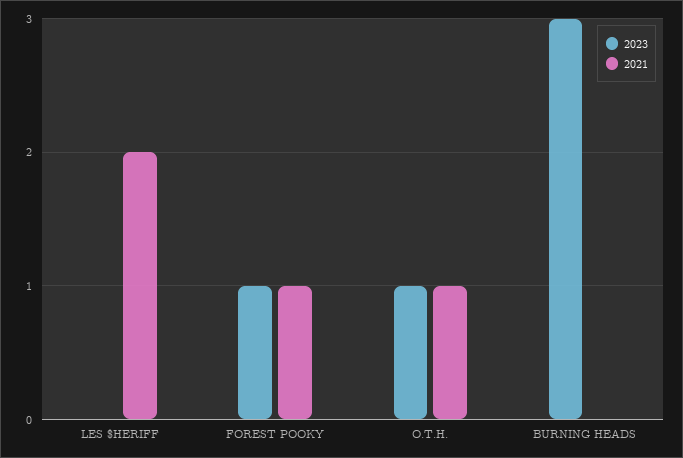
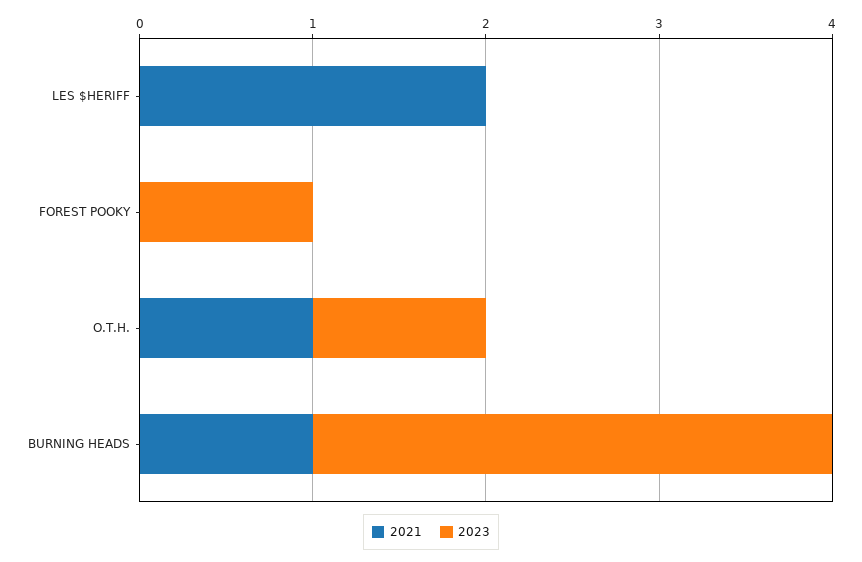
  {
    "2023": {
      "LES $HERIFF": 0,
      "FOREST POOKY": 1,
      "O.T.H.": 1,
      "BURNING HEADS": 3
    },
    "2021": {
      "LES $HERIFF": 2,
-     "FOREST POOKY": 1,
+     "FOREST POOKY": 0,
      "O.T.H.": 1,
-     "BURNING HEADS": 0
+     "BURNING HEADS": 1
    }
  }

